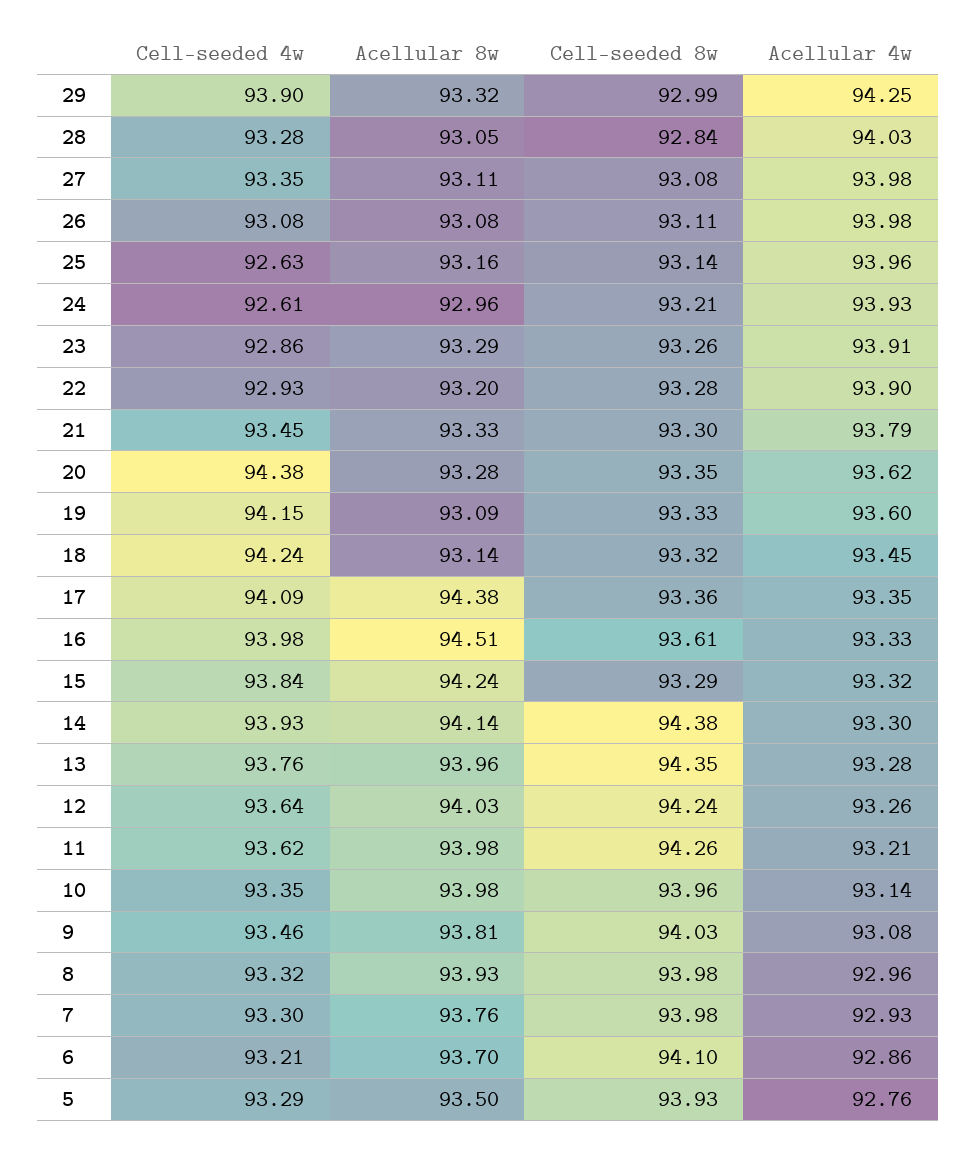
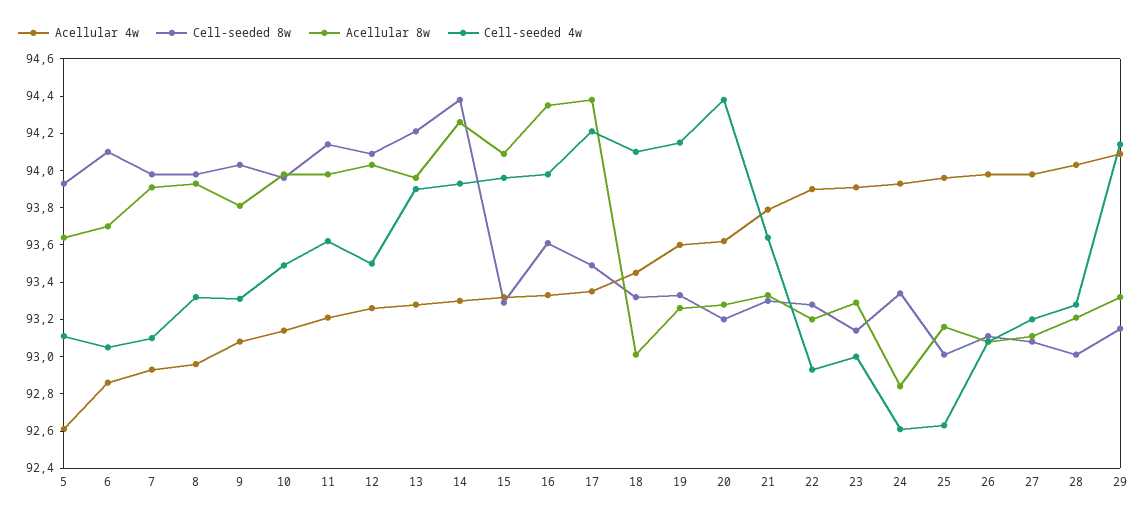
  {
    "Cell-seeded 4w": {
-     "29": 93.9,
+     "29": 94.15,
      "28": 93.28,
-     "27": 93.35,
+     "27": 93.2,
      "26": 93.08,
      "25": 92.63,
      "24": 92.61,
-     "23": 92.86,
+     "23": 93,
      "22": 92.93,
-     "21": 93.45,
+     "21": 93.65,
      "20": 94.38,
      "19": 94.15,
-     "18": 94.24,
+     "18": 94.1,
-     "17": 94.09,
+     "17": 94.2,
      "16": 93.98,
-     "15": 93.84,
+     "15": 93.95,
      "14": 93.93,
-     "13": 93.76,
+     "13": 93.9,
-     "12": 93.64,
+     "12": 93.5,
      "11": 93.62,
-     "10": 93.35,
+     "10": 93.5,
-     "9": 93.46,
+     "9": 93.3,
      "8": 93.32,
-     "7": 93.3,
+     "7": 93.1,
-     "6": 93.21,
+     "6": 93.05,
-     "5": 93.29
+     "5": 93.1
    },
    "Acellular 8w": {
      "29": 93.32,
-     "28": 93.05,
+     "28": 93.2,
      "27": 93.11,
      "26": 93.08,
      "25": 93.16,
-     "24": 92.96,
+     "24": 92.85,
      "23": 93.29,
      "22": 93.2,
      "21": 93.33,
      "20": 93.28,
-     "19": 93.09,
+     "19": 93.25,
-     "18": 93.14,
+     "18": 93,
      "17": 94.38,
-     "16": 94.51,
+     "16": 94.35,
-     "15": 94.24,
+     "15": 94.1,
-     "14": 94.14,
+     "14": 94.25,
      "13": 93.96,
      "12": 94.03,
      "11": 93.98,
      "10": 93.98,
      "9": 93.81,
      "8": 93.93,
-     "7": 93.76,
+     "7": 93.9,
      "6": 93.7,
-     "5": 93.5
+     "5": 93.65
    },
    "Cell-seeded 8w": {
-     "29": 92.99,
+     "29": 93.15,
-     "28": 92.84,
+     "28": 93,
      "27": 93.08,
      "26": 93.11,
-     "25": 93.14,
+     "25": 93,
-     "24": 93.21,
+     "24": 93.35,
-     "23": 93.26,
+     "23": 93.15,
      "22": 93.28,
      "21": 93.3,
-     "20": 93.35,
+     "20": 93.2,
      "19": 93.33,
      "18": 93.32,
-     "17": 93.36,
+     "17": 93.5,
      "16": 93.61,
      "15": 93.29,
      "14": 94.38,
-     "13": 94.35,
+     "13": 94.2,
-     "12": 94.24,
+     "12": 94.1,
-     "11": 94.26,
+     "11": 94.15,
      "10": 93.96,
      "9": 94.03,
      "8": 93.98,
      "7": 93.98,
      "6": 94.1,
      "5": 93.93
    },
    "Acellular 4w": {
-     "29": 94.25,
+     "29": 94.1,
      "28": 94.03,
      "27": 93.98,
      "26": 93.98,
      "25": 93.96,
      "24": 93.93,
      "23": 93.91,
      "22": 93.9,
      "21": 93.79,
      "20": 93.62,
      "19": 93.6,
      "18": 93.45,
      "17": 93.35,
      "16": 93.33,
      "15": 93.32,
      "14": 93.3,
      "13": 93.28,
      "12": 93.26,
      "11": 93.21,
      "10": 93.14,
      "9": 93.08,
      "8": 92.96,
      "7": 92.93,
      "6": 92.86,
-     "5": 92.76
+     "5": 92.6
    }
  }

